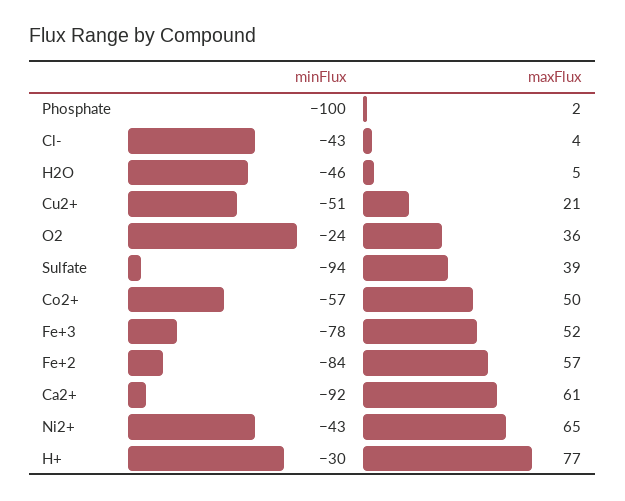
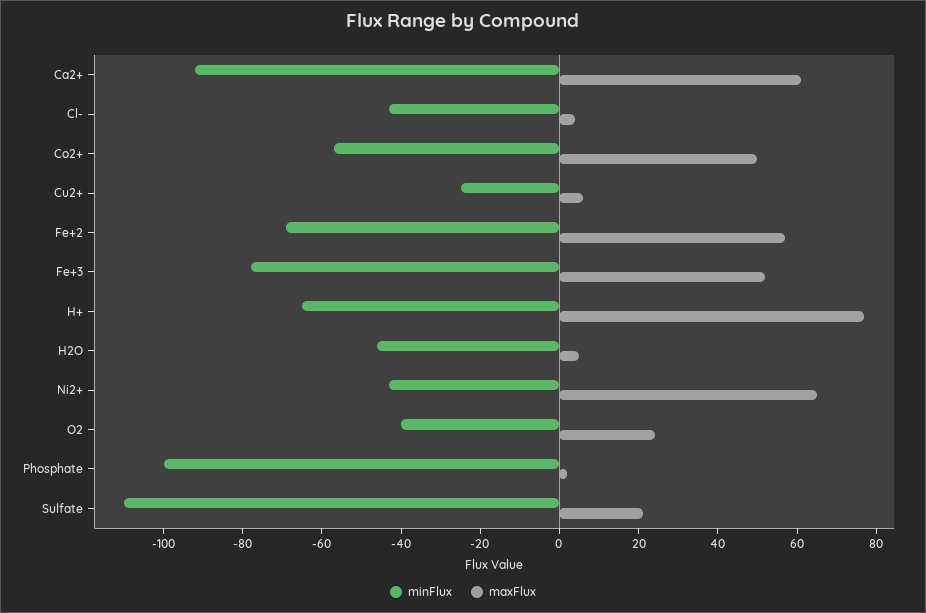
  {
    "minFlux": {
      "Phosphate": -100,
      "Cl-": -43,
      "H2O": -46,
-     "Cu2+": -51,
+     "Cu2+": -25,
-     "O2": -24,
+     "O2": -40,
-     "Sulfate": -94,
+     "Sulfate": -110,
      "Co2+": -57,
      "Fe+3": -78,
-     "Fe+2": -84,
+     "Fe+2": -70,
      "Ca2+": -92,
      "Ni2+": -43,
-     "H+": -30
+     "H+": -65
    },
    "maxFlux": {
      "Phosphate": 2,
      "Cl-": 4,
      "H2O": 5,
-     "Cu2+": 21,
+     "Cu2+": 5,
-     "O2": 36,
+     "O2": 25,
-     "Sulfate": 39,
+     "Sulfate": 20,
      "Co2+": 50,
      "Fe+3": 52,
      "Fe+2": 57,
      "Ca2+": 61,
      "Ni2+": 65,
      "H+": 77
    }
  }

